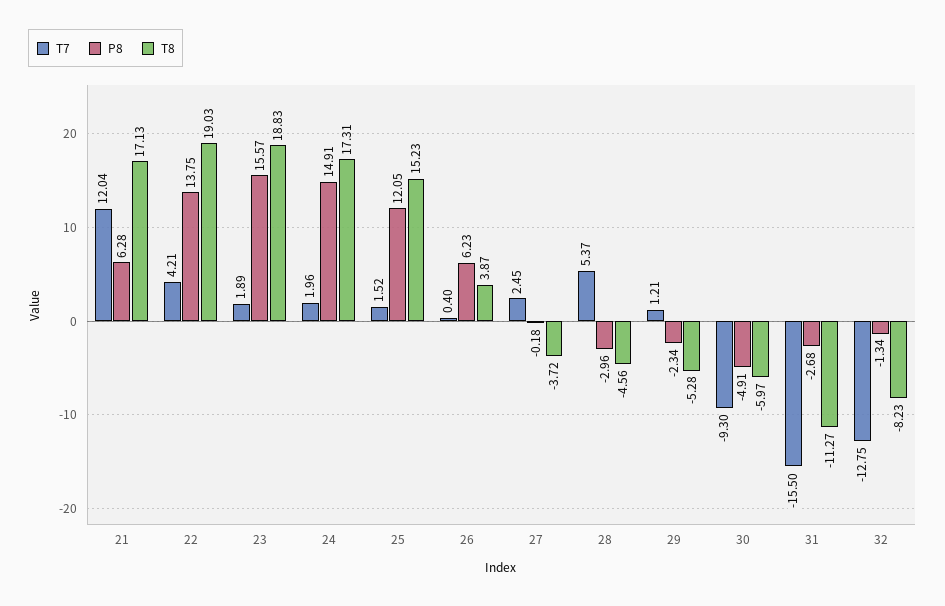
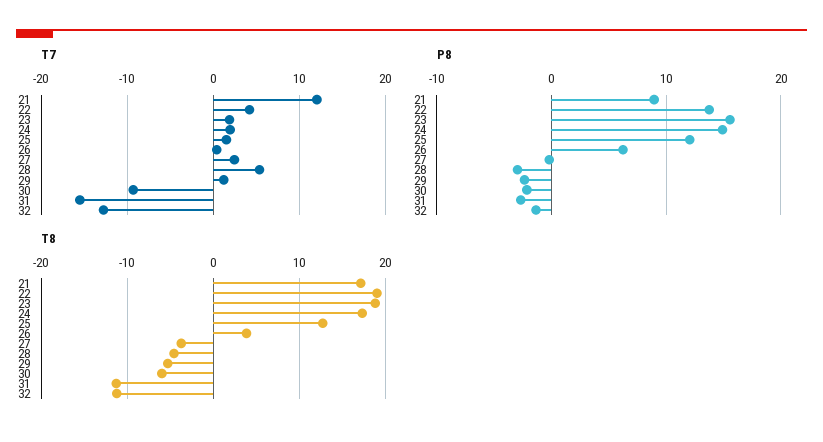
  {
    "T7": {
      "21": 12.04,
      "22": 4.21,
      "23": 1.89,
      "24": 1.96,
      "25": 1.52,
      "26": 0.4,
      "27": 2.45,
      "28": 5.37,
      "29": 1.21,
      "30": -9.3,
      "31": -15.5,
      "32": -12.75
    },
    "P8": {
-     "21": 6.28,
+     "21": 9,
      "22": 13.75,
      "23": 15.57,
      "24": 14.91,
      "25": 12.05,
      "26": 6.23,
      "27": -0.18,
      "28": -2.96,
      "29": -2.34,
-     "30": -4.91,
+     "30": -2,
      "31": -2.68,
      "32": -1.34
    },
    "T8": {
      "21": 17.13,
      "22": 19.03,
      "23": 18.83,
      "24": 17.31,
-     "25": 15.23,
+     "25": 13,
      "26": 3.87,
      "27": -3.72,
      "28": -4.56,
      "29": -5.28,
      "30": -5.97,
      "31": -11.27,
-     "32": -8.23
+     "32": -11
    }
  }

